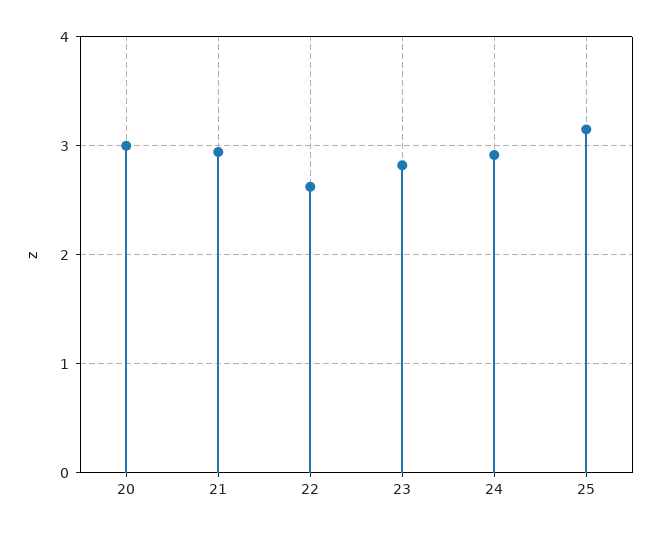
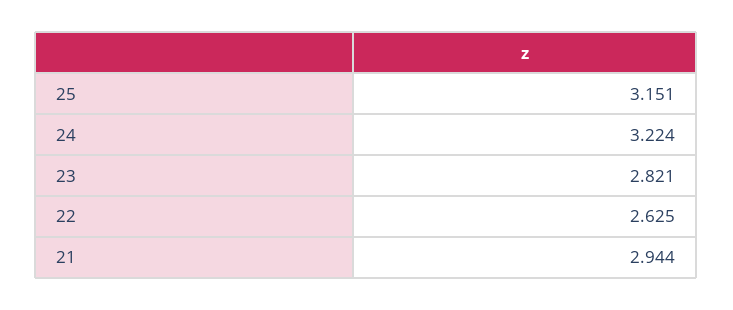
  {
-   "20": 3,
    "21": 2.944,
    "22": 2.625,
    "23": 2.821,
-   "24": 2.9,
+   "24": 3.224,
    "25": 3.151
  }

